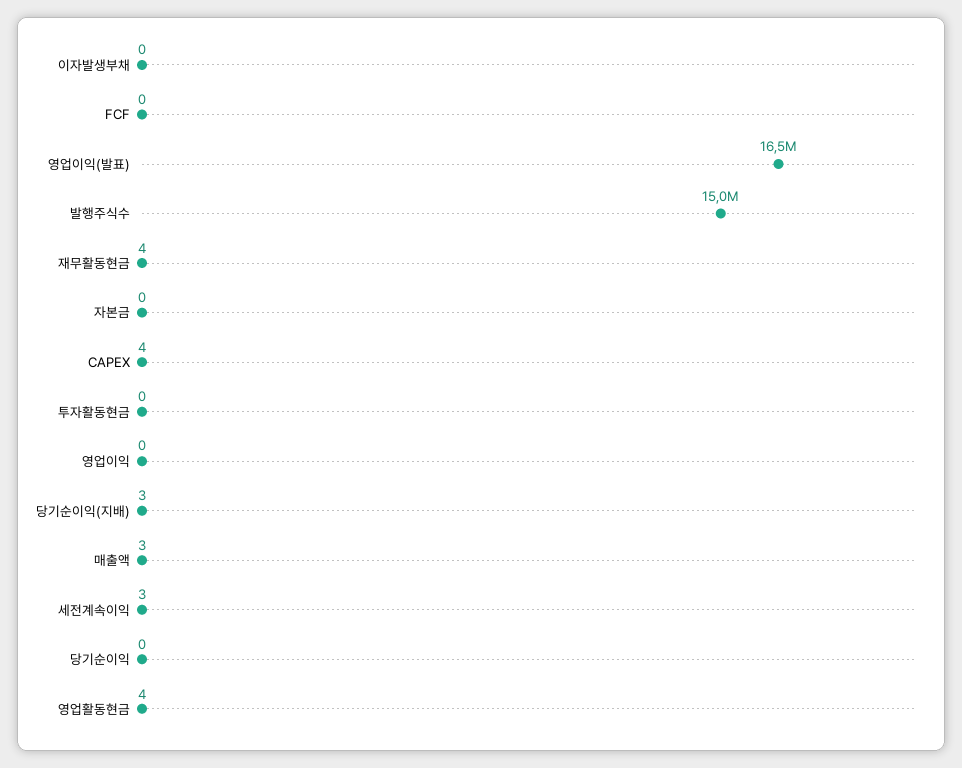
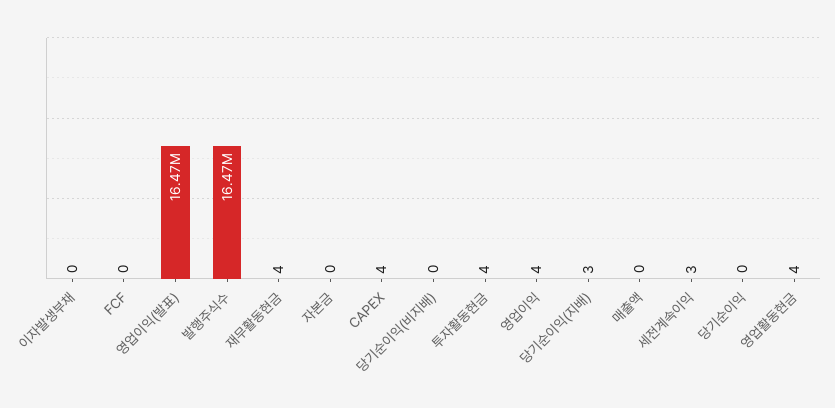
  {
    "이자발생부채": 0,
    "FCF": 0,
    "영업이익(발표)": 16470000,
-   "발행주식수": 15000000,
+   "발행주식수": 16470000,
    "재무활동현금": 4,
    "자본금": 0,
    "CAPEX": 4,
-   "투자활동현금": 0,
+   "투자활동현금": 4,
-   "영업이익": 0,
+   "영업이익": 4,
    "당기순이익(지배)": 3,
-   "매출액": 3,
+   "매출액": 0,
    "세전계속이익": 3,
    "당기순이익": 0,
-   "영업활동현금": 4
+   "영업활동현금": 4,
+   "당기순이익(비지배)": 0
  }

